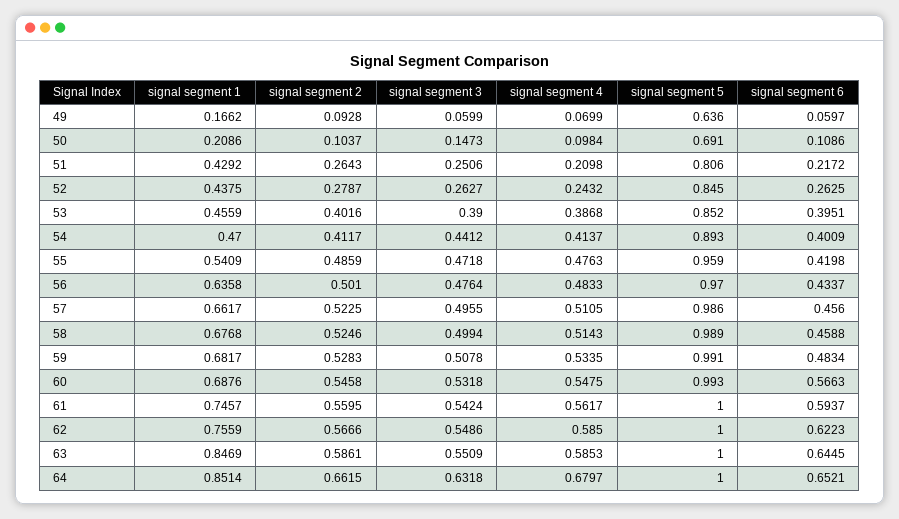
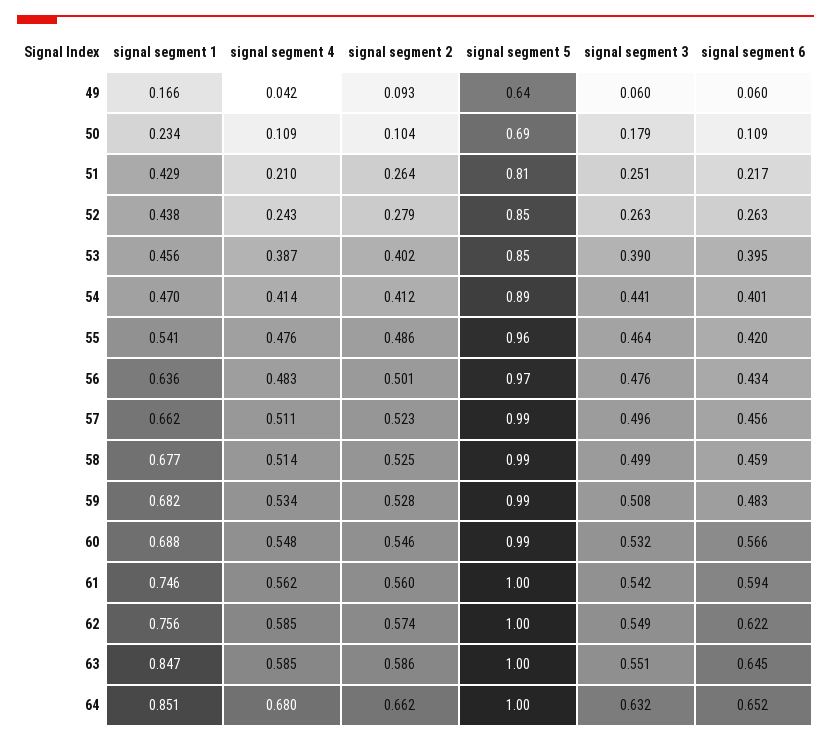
  {
    "signal segment 1": {
      "49": 0.1662,
-     "50": 0.2086,
+     "50": 0.234,
      "51": 0.4292,
      "52": 0.4375,
      "53": 0.4559,
      "54": 0.47,
      "55": 0.5409,
      "56": 0.6358,
      "57": 0.6617,
      "58": 0.6768,
      "59": 0.6817,
      "60": 0.6876,
      "61": 0.7457,
      "62": 0.7559,
      "63": 0.8469,
      "64": 0.8514
    },
    "signal segment 2": {
      "49": 0.0928,
      "50": 0.1037,
      "51": 0.2643,
      "52": 0.2787,
      "53": 0.4016,
      "54": 0.4117,
      "55": 0.4859,
      "56": 0.501,
      "57": 0.5225,
      "58": 0.5246,
      "59": 0.5283,
      "60": 0.5458,
      "61": 0.5595,
-     "62": 0.5666,
+     "62": 0.574,
      "63": 0.5861,
      "64": 0.6615
    },
    "signal segment 3": {
      "49": 0.0599,
-     "50": 0.1473,
+     "50": 0.179,
      "51": 0.2506,
      "52": 0.2627,
      "53": 0.39,
      "54": 0.4412,
-     "55": 0.4718,
+     "55": 0.464,
      "56": 0.4764,
      "57": 0.4955,
      "58": 0.4994,
      "59": 0.5078,
      "60": 0.5318,
      "61": 0.5424,
      "62": 0.5486,
      "63": 0.5509,
      "64": 0.6318
    },
    "signal segment 4": {
-     "49": 0.0699,
+     "49": 0.042,
-     "50": 0.0984,
+     "50": 0.109,
      "51": 0.2098,
      "52": 0.2432,
      "53": 0.3868,
      "54": 0.4137,
      "55": 0.4763,
      "56": 0.4833,
      "57": 0.5105,
      "58": 0.5143,
      "59": 0.5335,
      "60": 0.5475,
      "61": 0.5617,
      "62": 0.585,
      "63": 0.5853,
      "64": 0.6797
    },
    "signal segment 5": {
      "49": 0.636,
      "50": 0.691,
      "51": 0.806,
      "52": 0.845,
      "53": 0.852,
      "54": 0.893,
      "55": 0.959,
      "56": 0.97,
      "57": 0.986,
      "58": 0.989,
      "59": 0.991,
      "60": 0.993,
      "61": 1,
      "62": 1,
      "63": 1,
      "64": 1
    },
    "signal segment 6": {
      "49": 0.0597,
      "50": 0.1086,
      "51": 0.2172,
      "52": 0.2625,
      "53": 0.3951,
      "54": 0.4009,
      "55": 0.4198,
      "56": 0.4337,
      "57": 0.456,
      "58": 0.4588,
      "59": 0.4834,
      "60": 0.5663,
      "61": 0.5937,
      "62": 0.6223,
      "63": 0.6445,
      "64": 0.6521
    }
  }

